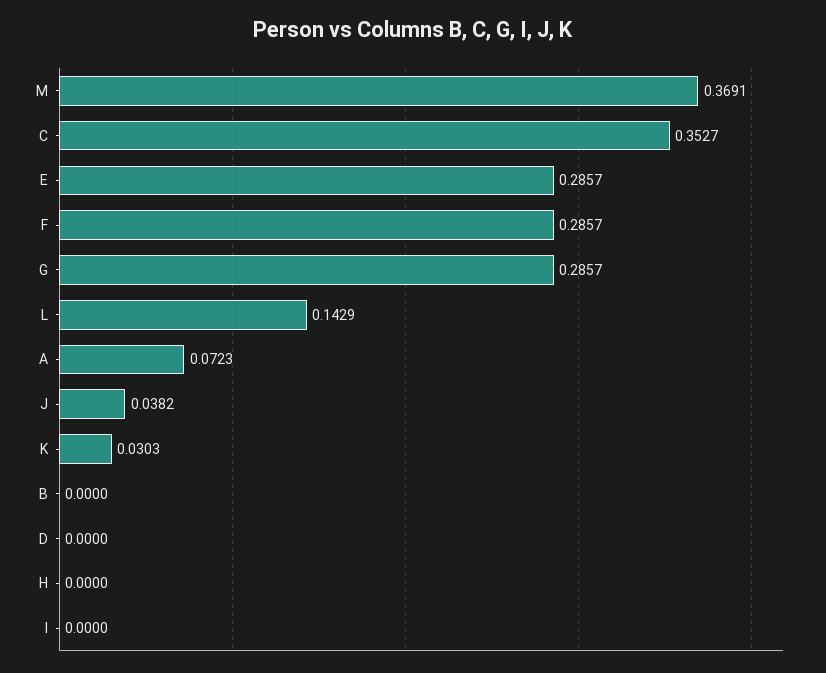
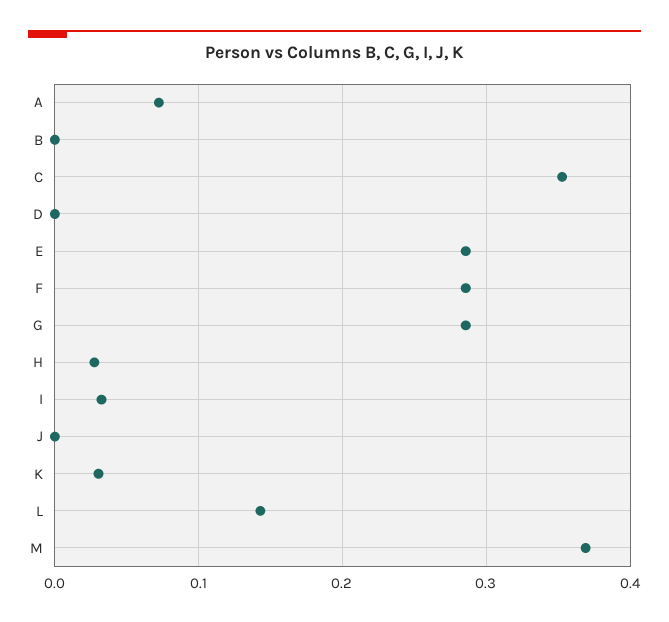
  {
    "M": 0.3691,
    "C": 0.3527,
    "E": 0.2857,
    "F": 0.2857,
    "G": 0.2857,
    "L": 0.1429,
    "A": 0.0723,
-   "J": 0.0382,
+   "J": 0,
    "K": 0.0303,
    "B": 0,
    "D": 0,
-   "H": 0,
+   "H": 0.03,
-   "I": 0
+   "I": 0.03
  }

